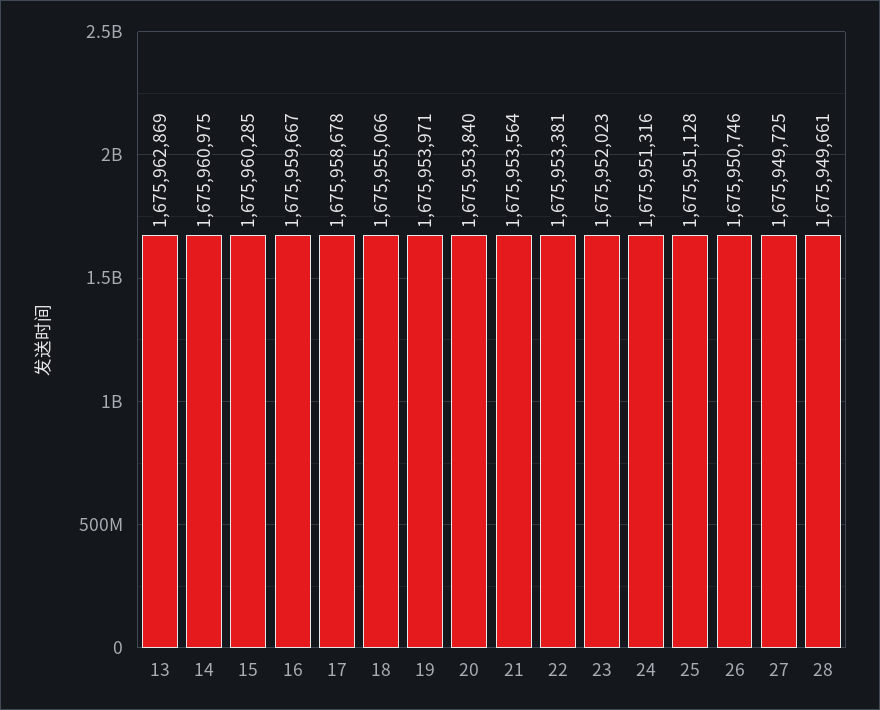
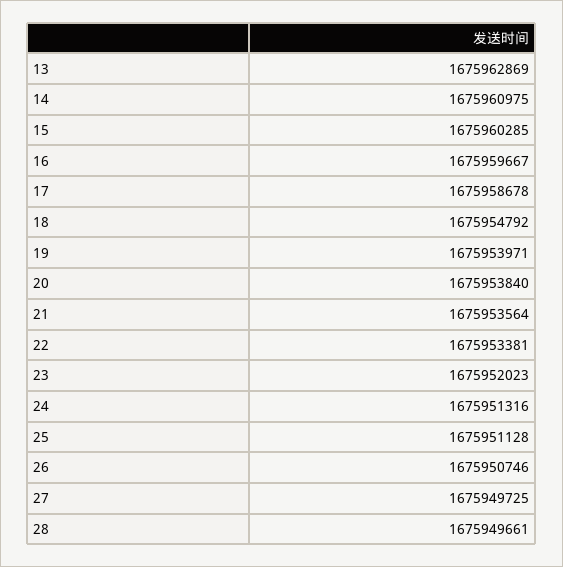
  {
    "13": 1675962869,
    "14": 1675960975,
    "15": 1675960285,
    "16": 1675959667,
    "17": 1675958678,
-   "18": 1675955066,
+   "18": 1675954792,
    "19": 1675953971,
    "20": 1675953840,
    "21": 1675953564,
    "22": 1675953381,
    "23": 1675952023,
    "24": 1675951316,
    "25": 1675951128,
    "26": 1675950746,
    "27": 1675949725,
    "28": 1675949661
  }

